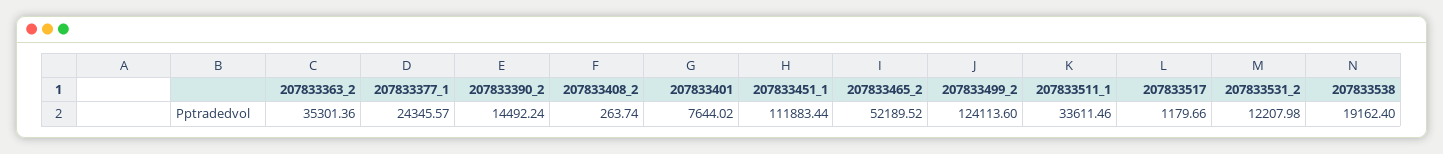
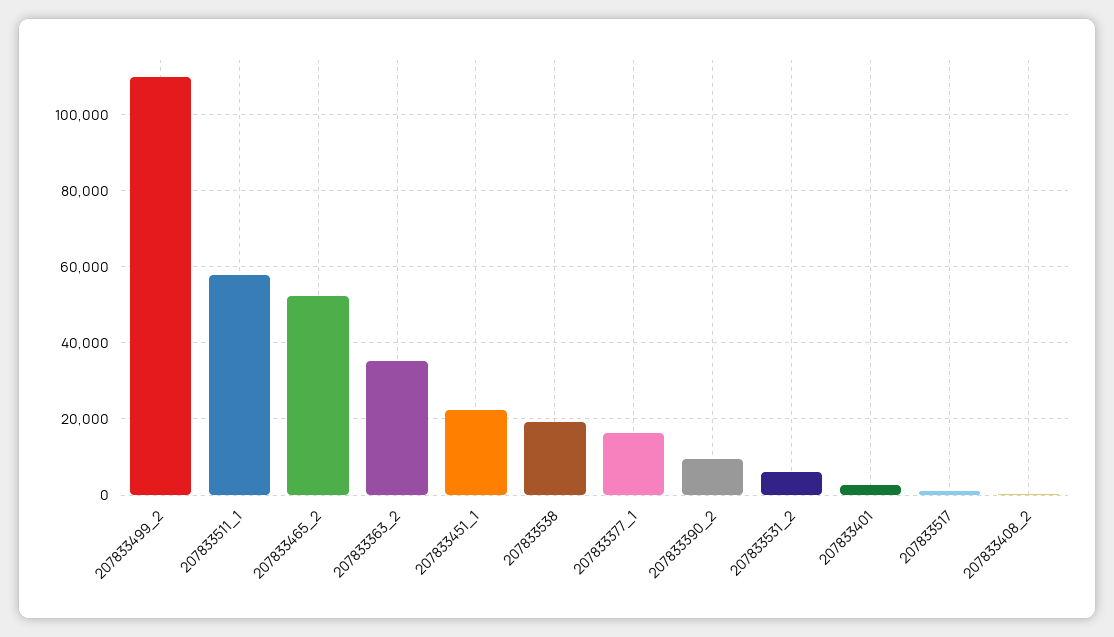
  {
    "207833363_2": 35301.36,
-   "207833377_1": 24345.57,
+   "207833377_1": 16000,
-   "207833390_2": 14492.24,
+   "207833390_2": 10000,
    "207833408_2": 263.74,
-   "207833401": 7644.02,
+   "207833401": 2000,
-   "207833451_1": 111883.44,
+   "207833451_1": 22000,
    "207833465_2": 52189.52,
-   "207833499_2": 124113.6,
+   "207833499_2": 110000,
-   "207833511_1": 33611.46,
+   "207833511_1": 58000,
    "207833517": 1179.66,
-   "207833531_2": 12207.98,
+   "207833531_2": 6000,
    "207833538": 19162.4
  }

